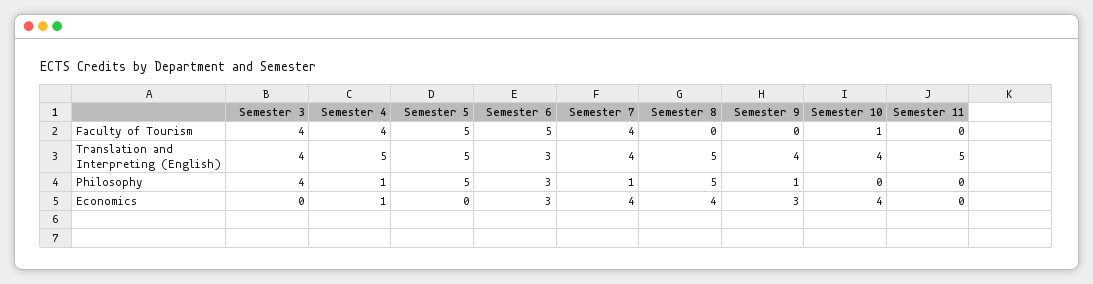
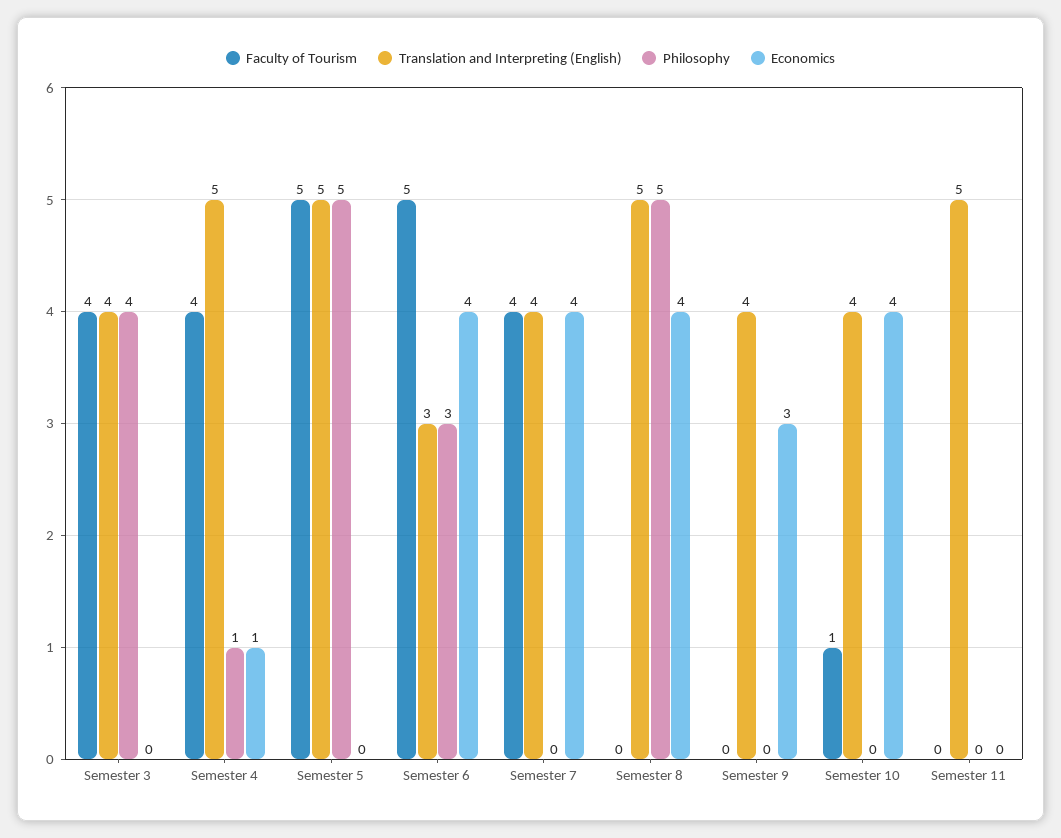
  {
    "Faculty of Tourism": {
      "Semester 3": 4,
      "Semester 4": 4,
      "Semester 5": 5,
      "Semester 6": 5,
      "Semester 7": 4,
      "Semester 8": 0,
      "Semester 9": 0,
      "Semester 10": 1,
      "Semester 11": 0
    },
    "Translation and Interpreting (English)": {
      "Semester 3": 4,
      "Semester 4": 5,
      "Semester 5": 5,
      "Semester 6": 3,
      "Semester 7": 4,
      "Semester 8": 5,
      "Semester 9": 4,
      "Semester 10": 4,
      "Semester 11": 5
    },
    "Philosophy": {
      "Semester 3": 4,
      "Semester 4": 1,
      "Semester 5": 5,
      "Semester 6": 3,
-     "Semester 7": 1,
+     "Semester 7": 0,
      "Semester 8": 5,
-     "Semester 9": 1,
+     "Semester 9": 0,
      "Semester 10": 0,
      "Semester 11": 0
    },
    "Economics": {
      "Semester 3": 0,
      "Semester 4": 1,
      "Semester 5": 0,
-     "Semester 6": 3,
+     "Semester 6": 4,
      "Semester 7": 4,
      "Semester 8": 4,
      "Semester 9": 3,
      "Semester 10": 4,
      "Semester 11": 0
    }
  }

